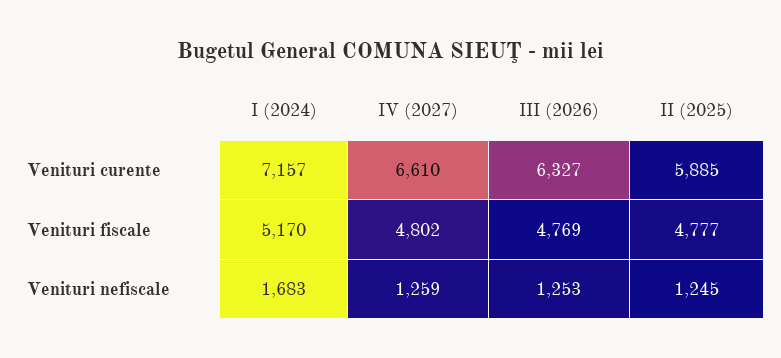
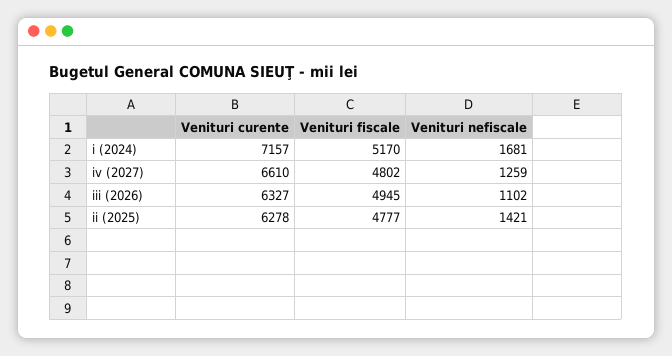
  {
    "I (2024)": {
      "Venituri curente": 7157,
      "Venituri fiscale": 5170,
-     "Venituri nefiscale": 1683
+     "Venituri nefiscale": 1681
    },
    "IV (2027)": {
      "Venituri curente": 6610,
      "Venituri fiscale": 4802,
      "Venituri nefiscale": 1259
    },
    "III (2026)": {
      "Venituri curente": 6327,
-     "Venituri fiscale": 4769,
+     "Venituri fiscale": 4945,
-     "Venituri nefiscale": 1253
+     "Venituri nefiscale": 1102
    },
    "II (2025)": {
-     "Venituri curente": 5885,
+     "Venituri curente": 6278,
      "Venituri fiscale": 4777,
-     "Venituri nefiscale": 1245
+     "Venituri nefiscale": 1421
    }
  }

